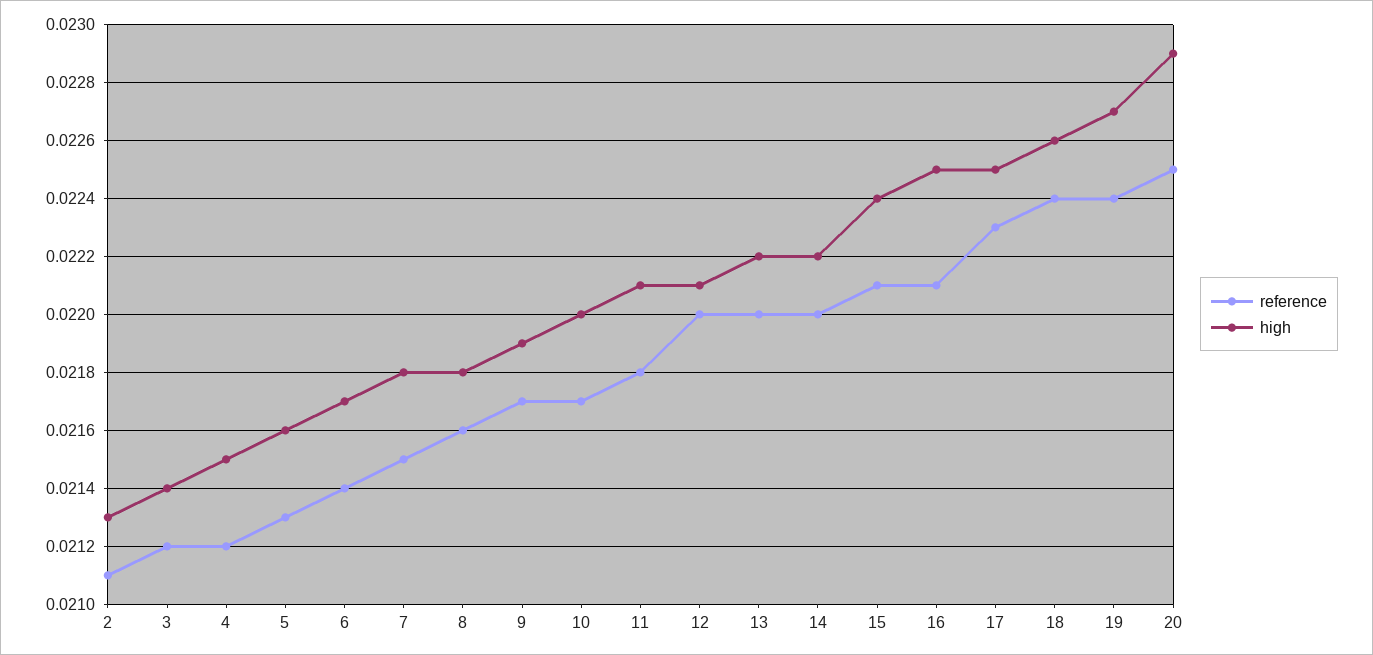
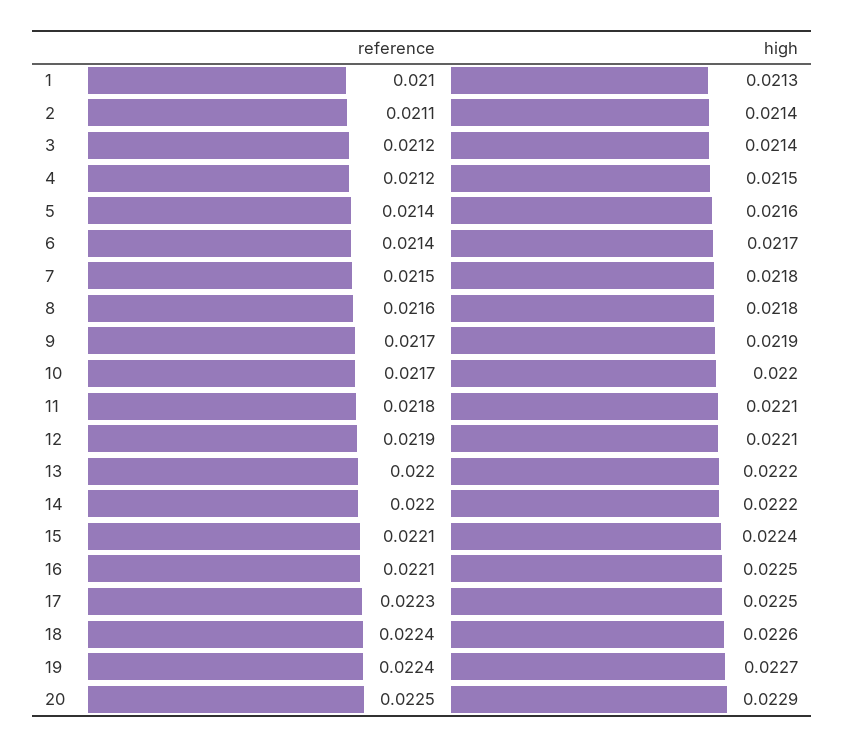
  {
    "reference": {
      "2": 0.0211,
      "3": 0.0212,
      "4": 0.0212,
-     "5": 0.0213,
+     "5": 0.0214,
      "6": 0.0214,
      "7": 0.0215,
      "8": 0.0216,
      "9": 0.0217,
      "10": 0.0217,
      "11": 0.0218,
-     "12": 0.022,
+     "12": 0.0219,
      "13": 0.022,
      "14": 0.022,
      "15": 0.0221,
      "16": 0.0221,
      "17": 0.0223,
      "18": 0.0224,
      "19": 0.0224,
-     "20": 0.0225
+     "20": 0.0225,
+     "1": 0.021
    },
    "high": {
-     "2": 0.0213,
+     "2": 0.0214,
      "3": 0.0214,
      "4": 0.0215,
      "5": 0.0216,
      "6": 0.0217,
      "7": 0.0218,
      "8": 0.0218,
      "9": 0.0219,
      "10": 0.022,
      "11": 0.0221,
      "12": 0.0221,
      "13": 0.0222,
      "14": 0.0222,
      "15": 0.0224,
      "16": 0.0225,
      "17": 0.0225,
      "18": 0.0226,
      "19": 0.0227,
-     "20": 0.0229
+     "20": 0.0229,
+     "1": 0.0213
    }
  }

